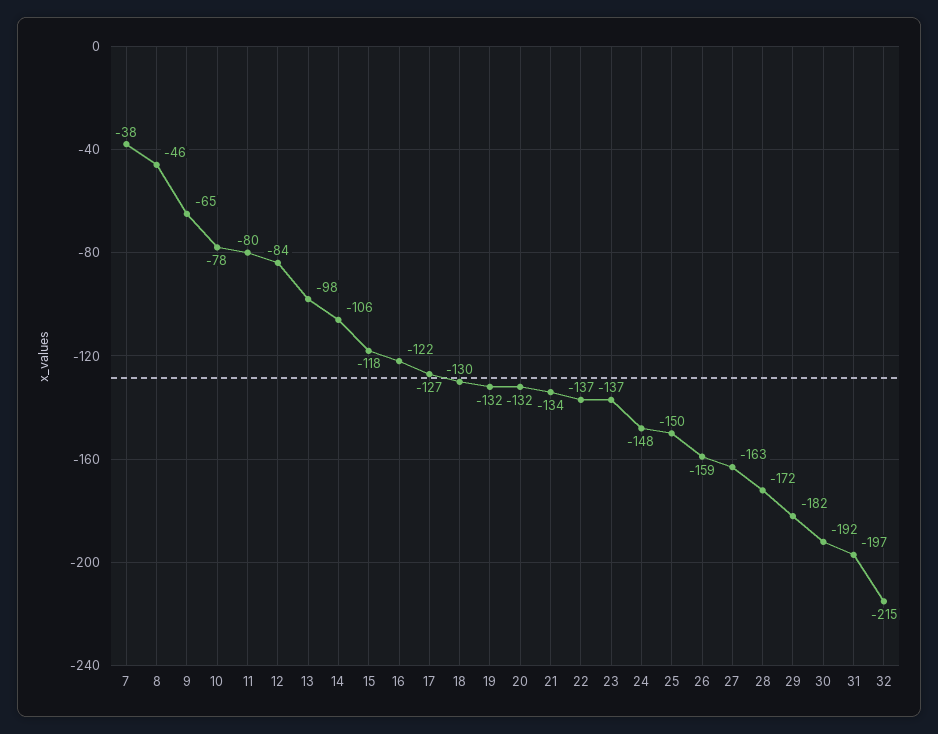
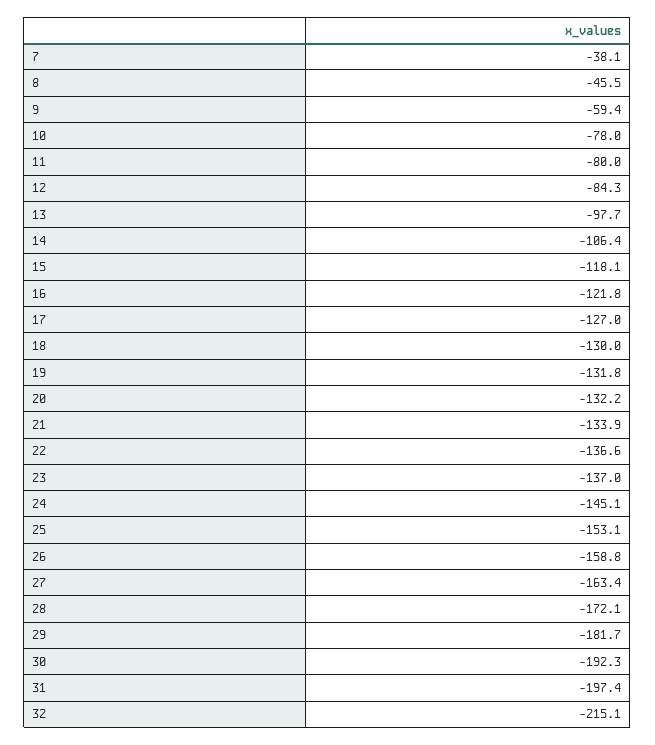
  {
    "7": -38.1,
    "8": -45.5,
-   "9": -65,
+   "9": -59.4,
    "10": -78,
    "11": -80,
    "12": -84.3,
    "13": -97.7,
    "14": -106.4,
    "15": -118.1,
    "16": -121.8,
    "17": -127,
    "18": -130,
    "19": -131.8,
    "20": -132.2,
    "21": -133.9,
    "22": -136.6,
    "23": -137,
-   "24": -148,
+   "24": -145.1,
-   "25": -150,
+   "25": -153.1,
    "26": -158.8,
    "27": -163.4,
    "28": -172.1,
    "29": -181.7,
    "30": -192.3,
    "31": -197.4,
    "32": -215.1
  }

